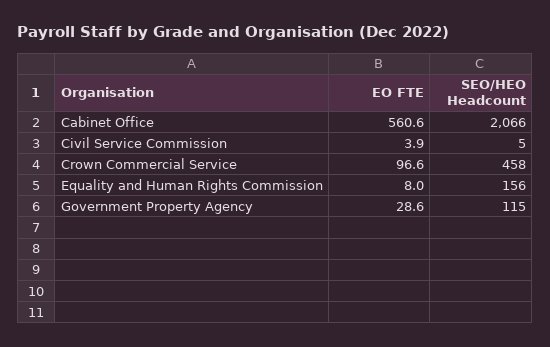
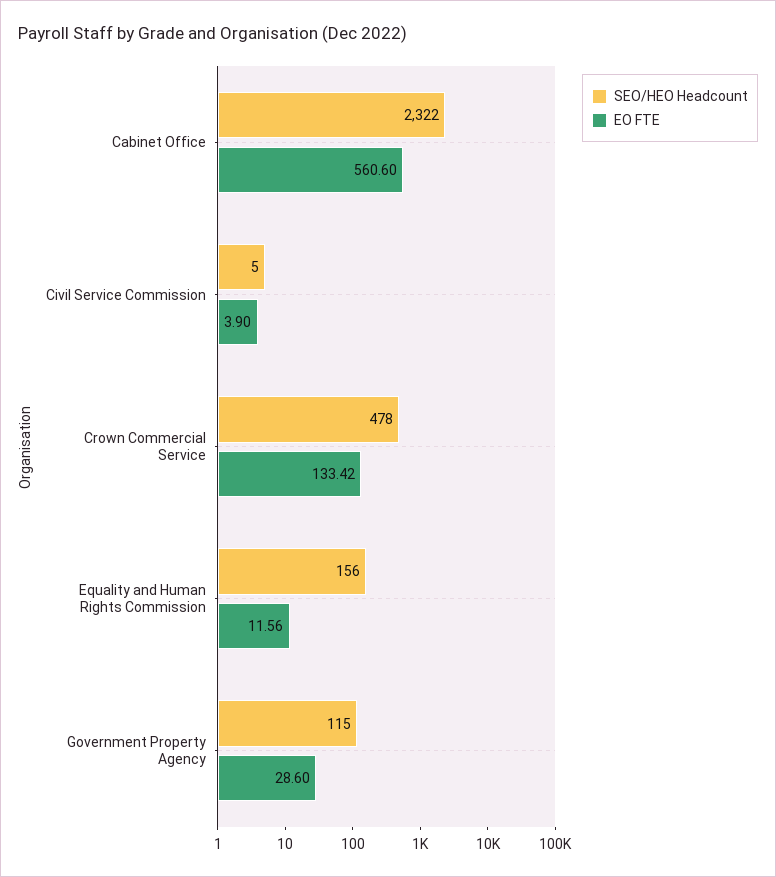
  {
    "EO FTE": {
      "Cabinet Office": 560.6,
      "Civil Service Commission": 3.9,
-     "Crown Commercial Service": 96.6,
+     "Crown Commercial Service": 133.42,
-     "Equality and Human Rights Commission": 8,
+     "Equality and Human Rights Commission": 11.56,
      "Government Property Agency": 28.6
    },
    "SEO/HEO Headcount": {
-     "Cabinet Office": 2066,
+     "Cabinet Office": 2322,
      "Civil Service Commission": 5,
-     "Crown Commercial Service": 458,
+     "Crown Commercial Service": 478,
      "Equality and Human Rights Commission": 156,
      "Government Property Agency": 115
    }
  }

